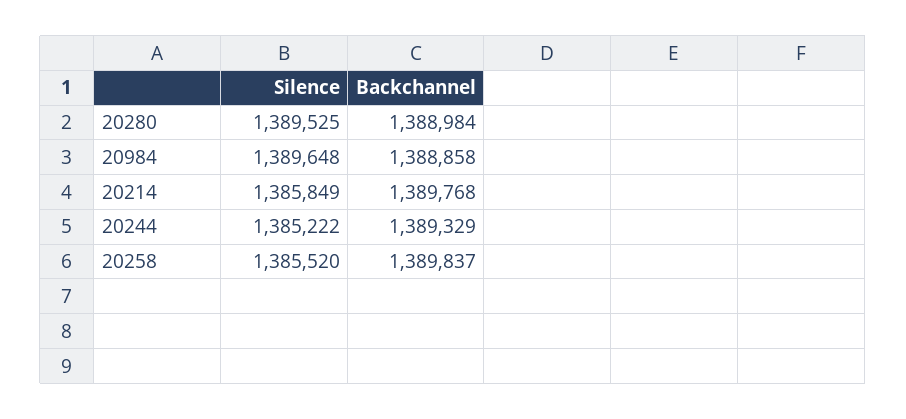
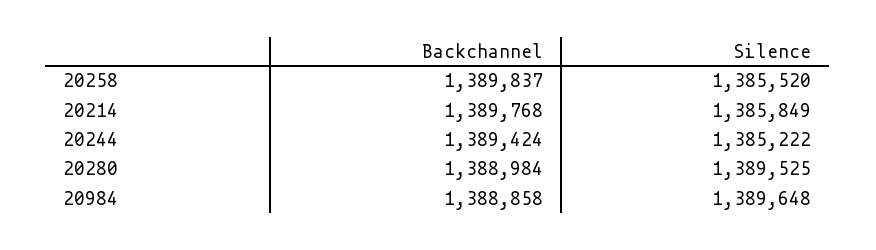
  {
    "Silence": {
      "20280": 1389525,
      "20984": 1389648,
      "20214": 1385849,
      "20244": 1385222,
      "20258": 1385520
    },
    "Backchannel": {
      "20280": 1388984,
      "20984": 1388858,
      "20214": 1389768,
-     "20244": 1389329,
+     "20244": 1389424,
      "20258": 1389837
    }
  }

